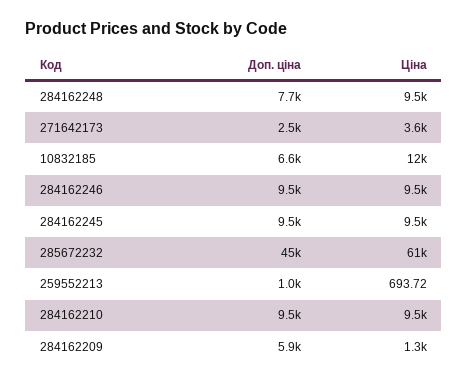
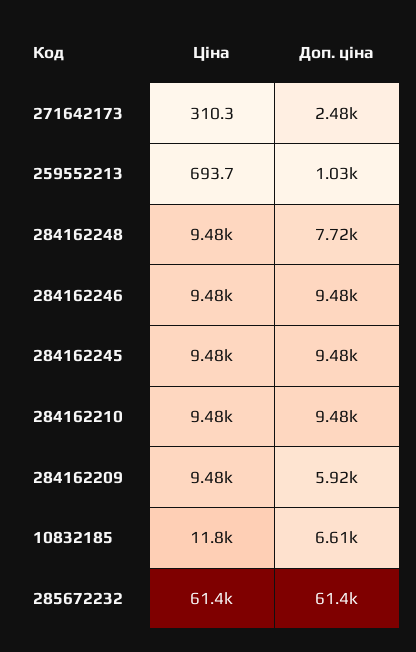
  {
    "Доп. ціна": {
      "284162248": 7720,
      "271642173": 2480,
      "10832185": 6610,
      "284162246": 9480,
      "284162245": 9480,
-     "285672232": 45000,
+     "285672232": 61400,
      "259552213": 1030,
      "284162210": 9480,
      "284162209": 5920
    },
    "Ціна": {
      "284162248": 9480,
-     "271642173": 3600,
+     "271642173": 310.3,
      "10832185": 11800,
      "284162246": 9480,
      "284162245": 9480,
      "285672232": 61400,
      "259552213": 693.72,
      "284162210": 9480,
-     "284162209": 1300
+     "284162209": 9480
    }
  }

